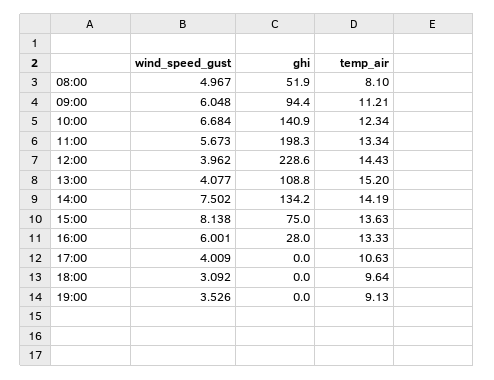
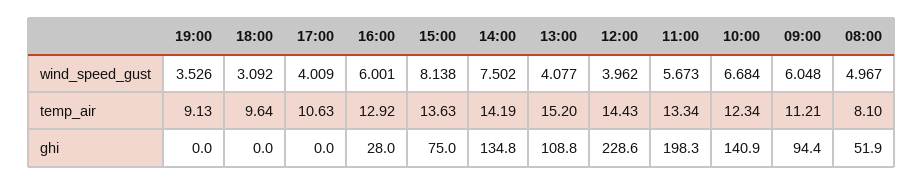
  {
    "wind_speed_gust": {
      "08:00": 4.967,
      "09:00": 6.048,
      "10:00": 6.684,
      "11:00": 5.673,
      "12:00": 3.962,
      "13:00": 4.077,
      "14:00": 7.502,
      "15:00": 8.138,
      "16:00": 6.001,
      "17:00": 4.009,
      "18:00": 3.092,
      "19:00": 3.526
    },
    "ghi": {
      "08:00": 51.9,
      "09:00": 94.4,
      "10:00": 140.9,
      "11:00": 198.3,
      "12:00": 228.6,
      "13:00": 108.8,
-     "14:00": 134.2,
+     "14:00": 134.8,
      "15:00": 75,
      "16:00": 28,
      "17:00": 0,
      "18:00": 0,
      "19:00": 0
    },
    "temp_air": {
      "08:00": 8.1,
      "09:00": 11.21,
      "10:00": 12.34,
      "11:00": 13.34,
      "12:00": 14.43,
      "13:00": 15.2,
      "14:00": 14.19,
      "15:00": 13.63,
-     "16:00": 13.33,
+     "16:00": 12.92,
      "17:00": 10.63,
      "18:00": 9.64,
      "19:00": 9.13
    }
  }

